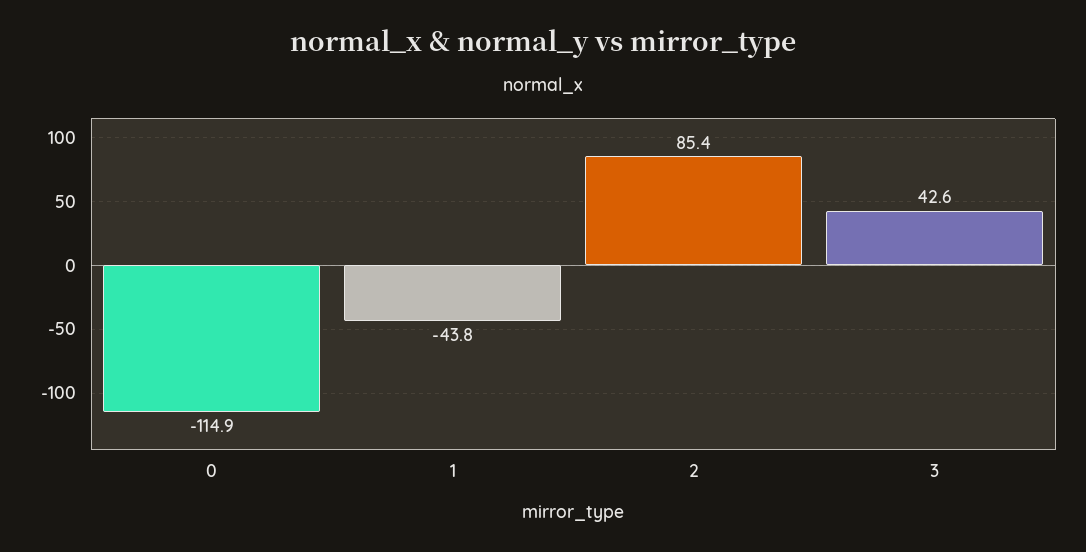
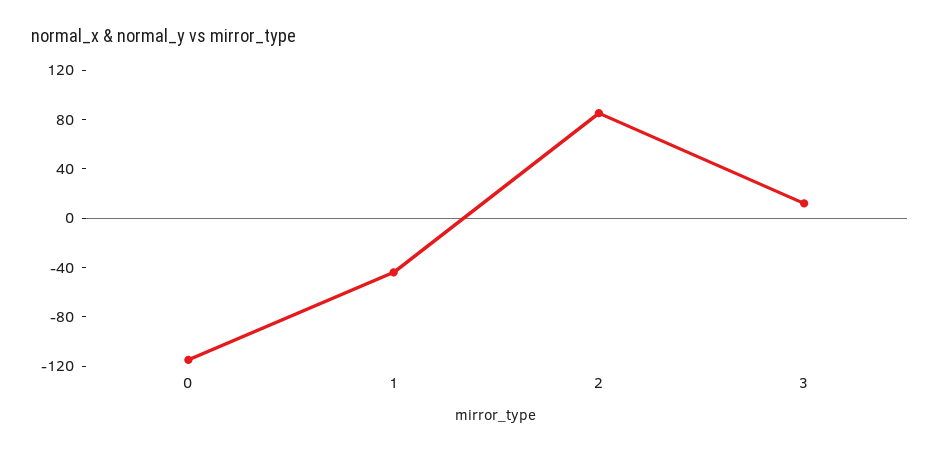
  {
    "0": -114.9,
    "1": -43.8,
    "2": 85.4,
-   "3": 42.6
+   "3": 10
  }

